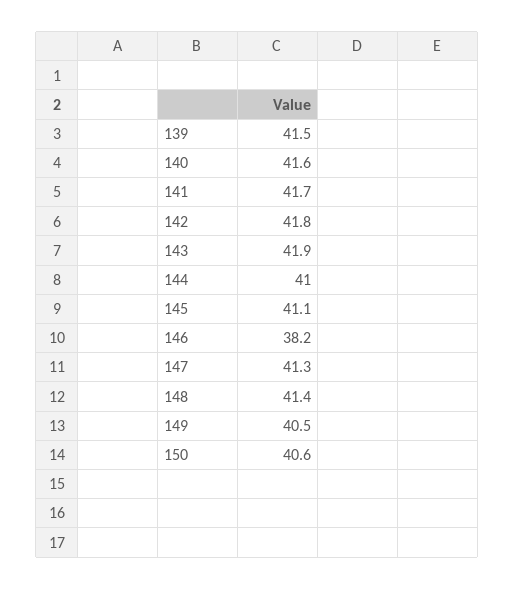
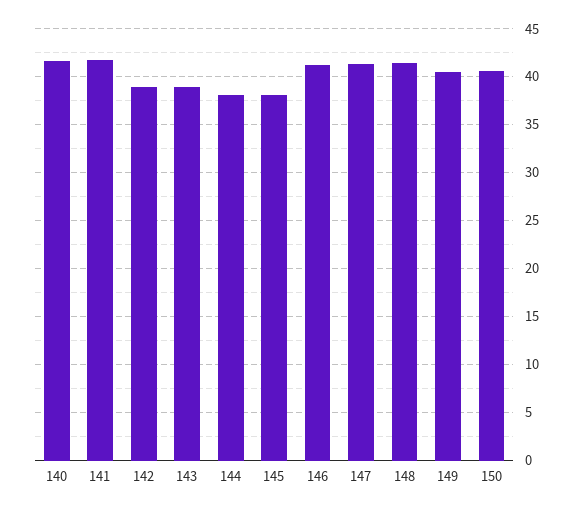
  {
-   "139": 41.5,
    "140": 41.6,
    "141": 41.7,
-   "142": 41.8,
+   "142": 39,
-   "143": 41.9,
+   "143": 39,
-   "144": 41,
+   "144": 38,
-   "145": 41.1,
+   "145": 38,
-   "146": 38.2,
+   "146": 41,
    "147": 41.3,
    "148": 41.4,
    "149": 40.5,
    "150": 40.6
  }

